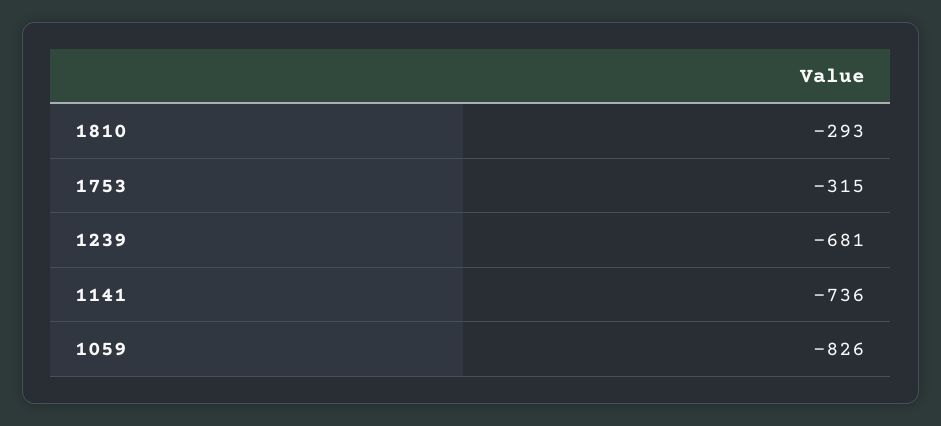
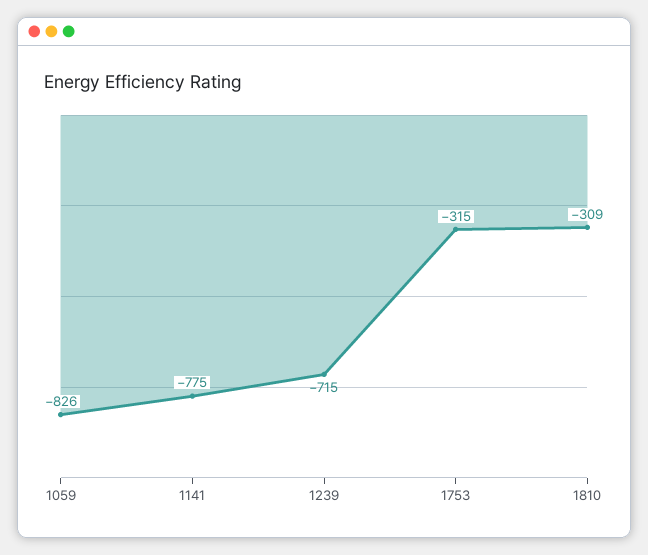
  {
-   "1810": -293,
+   "1810": -309,
    "1753": -315,
-   "1239": -681,
+   "1239": -715,
-   "1141": -736,
+   "1141": -775,
    "1059": -826
  }

